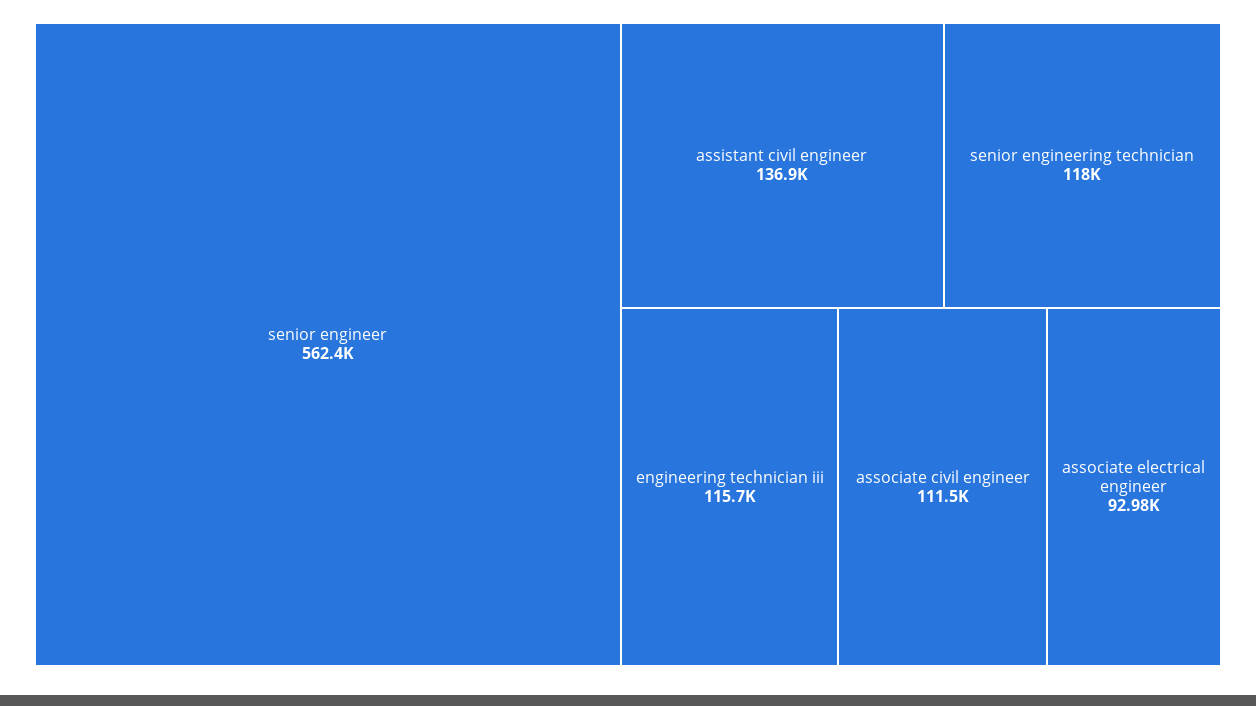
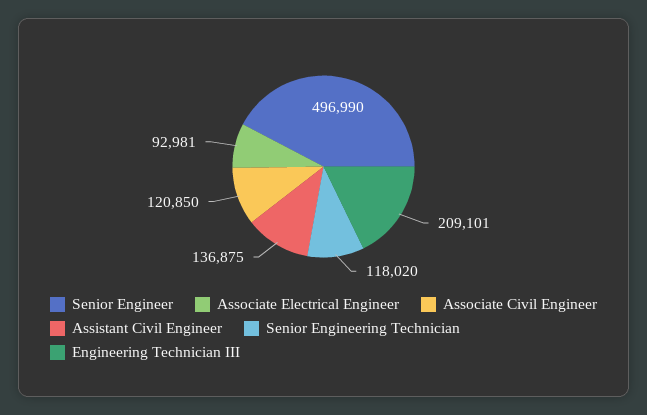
  {
-   "senior engineer": 562400,
+   "senior engineer": 496990,
    "assistant civil engineer": 136875,
    "senior engineering technician": 118020,
-   "engineering technician iii": 115700,
+   "engineering technician iii": 209101,
-   "associate civil engineer": 111500,
+   "associate civil engineer": 120850,
    "associate electrical engineer": 92981
  }

